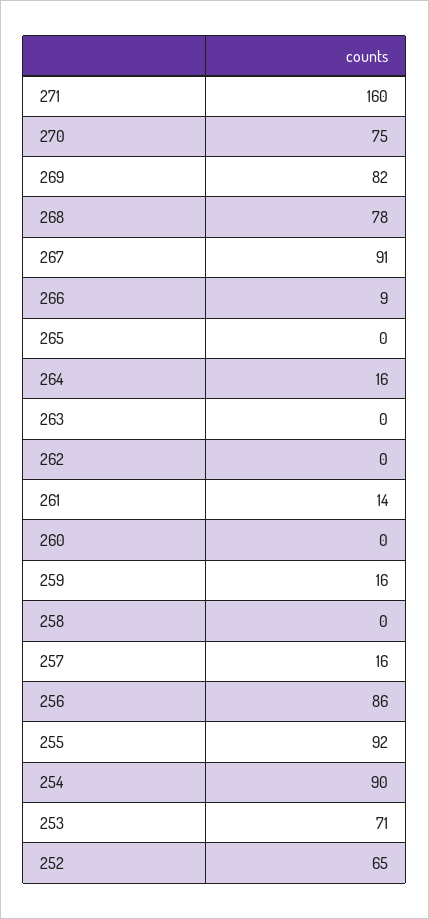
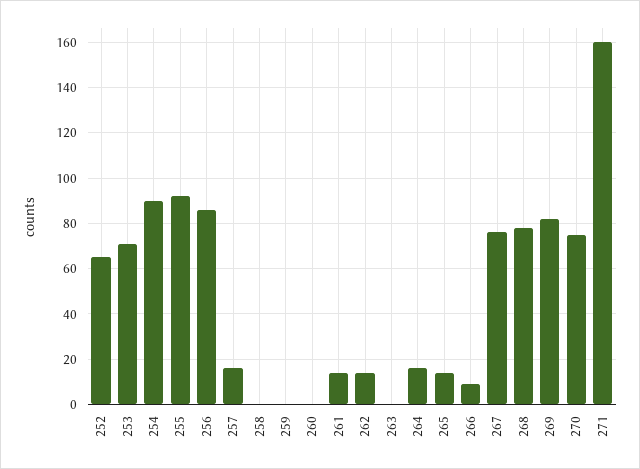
  {
    "271": 160,
    "270": 75,
    "269": 82,
    "268": 78,
-   "267": 91,
+   "267": 75,
    "266": 9,
-   "265": 0,
+   "265": 15,
    "264": 16,
    "263": 0,
-   "262": 0,
+   "262": 15,
    "261": 14,
    "260": 0,
-   "259": 16,
+   "259": 0,
    "258": 0,
    "257": 16,
    "256": 86,
    "255": 92,
    "254": 90,
    "253": 71,
    "252": 65
  }

